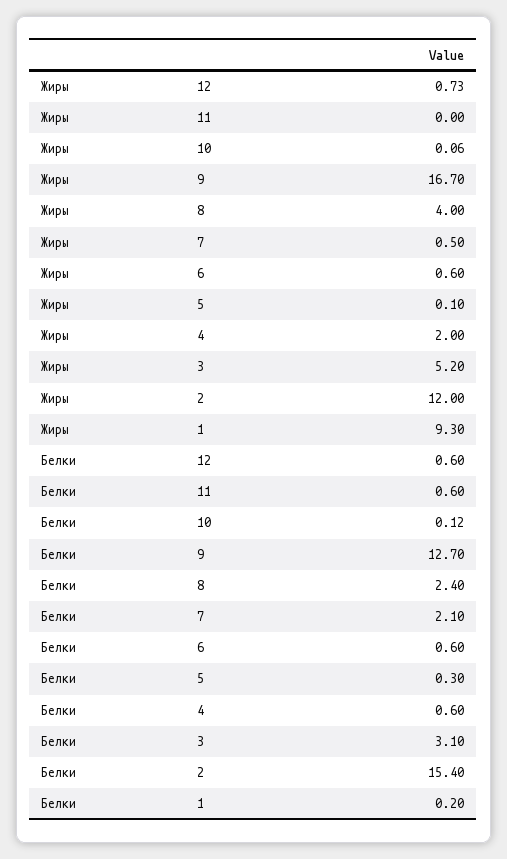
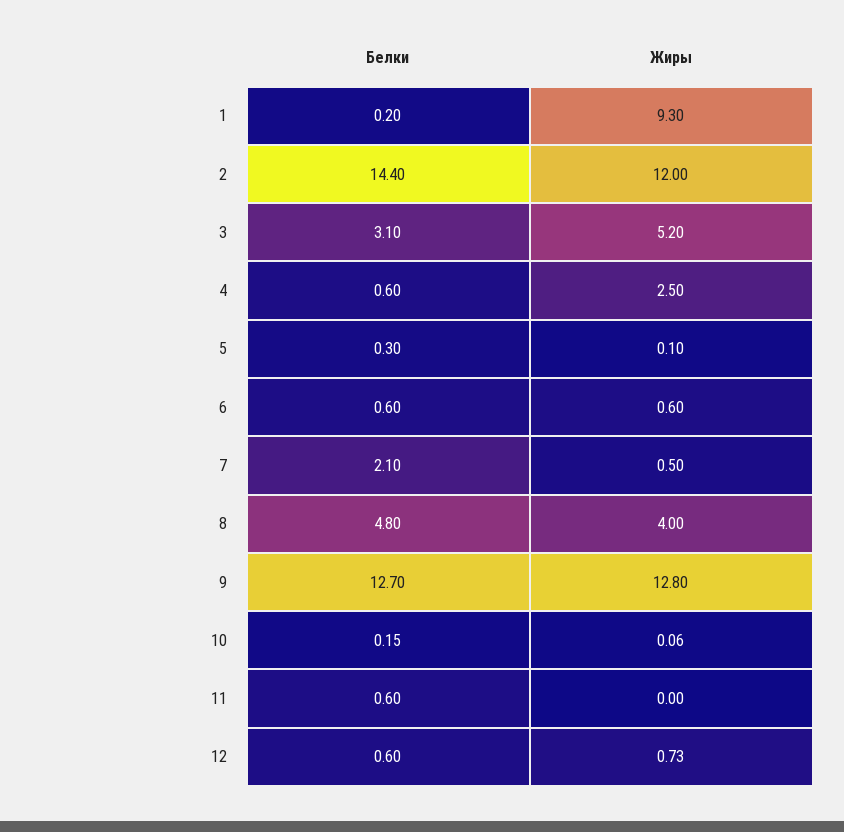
  {
    "Жиры": {
      "12": 0.73,
      "11": 0,
      "10": 0.06,
-     "9": 16.7,
+     "9": 12.8,
      "8": 4,
      "7": 0.5,
      "6": 0.6,
      "5": 0.1,
-     "4": 2,
+     "4": 2.5,
      "3": 5.2,
      "2": 12,
      "1": 9.3
    },
    "Белки": {
      "12": 0.6,
      "11": 0.6,
-     "10": 0.12,
+     "10": 0.15,
      "9": 12.7,
-     "8": 2.4,
+     "8": 4.8,
      "7": 2.1,
      "6": 0.6,
      "5": 0.3,
      "4": 0.6,
      "3": 3.1,
-     "2": 15.4,
+     "2": 14.4,
      "1": 0.2
    }
  }

